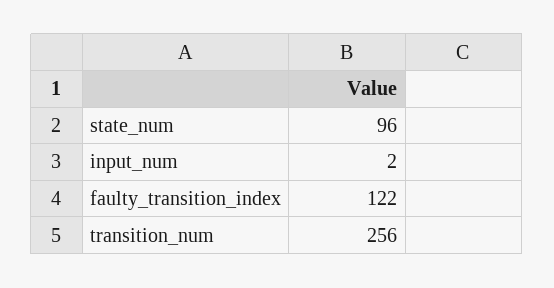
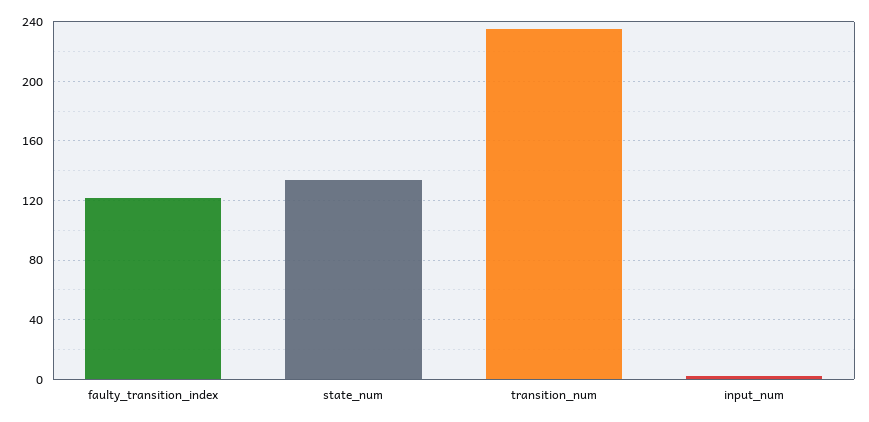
  {
-   "state_num": 96,
+   "state_num": 135,
    "input_num": 2,
    "faulty_transition_index": 122,
-   "transition_num": 256
+   "transition_num": 235
  }

